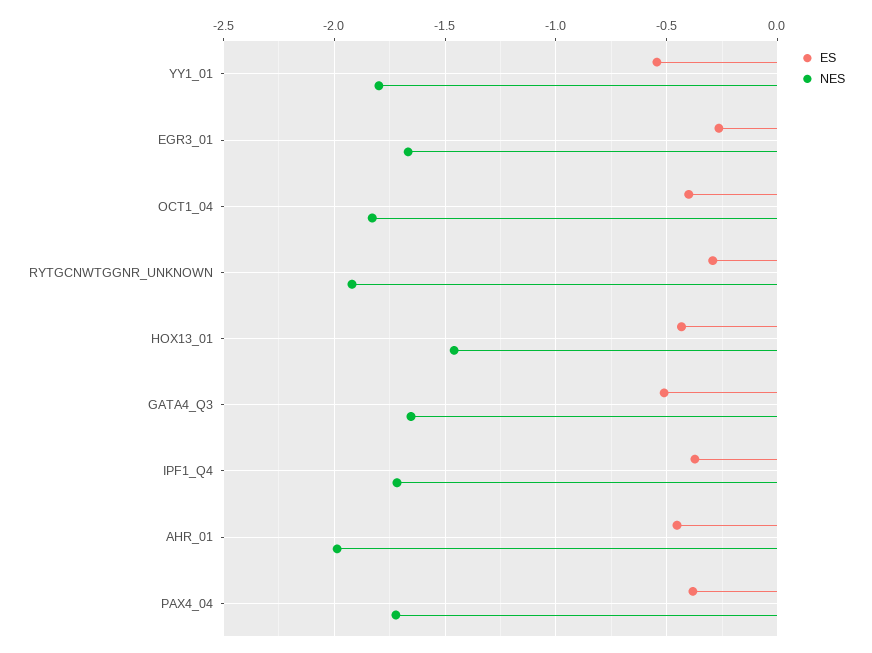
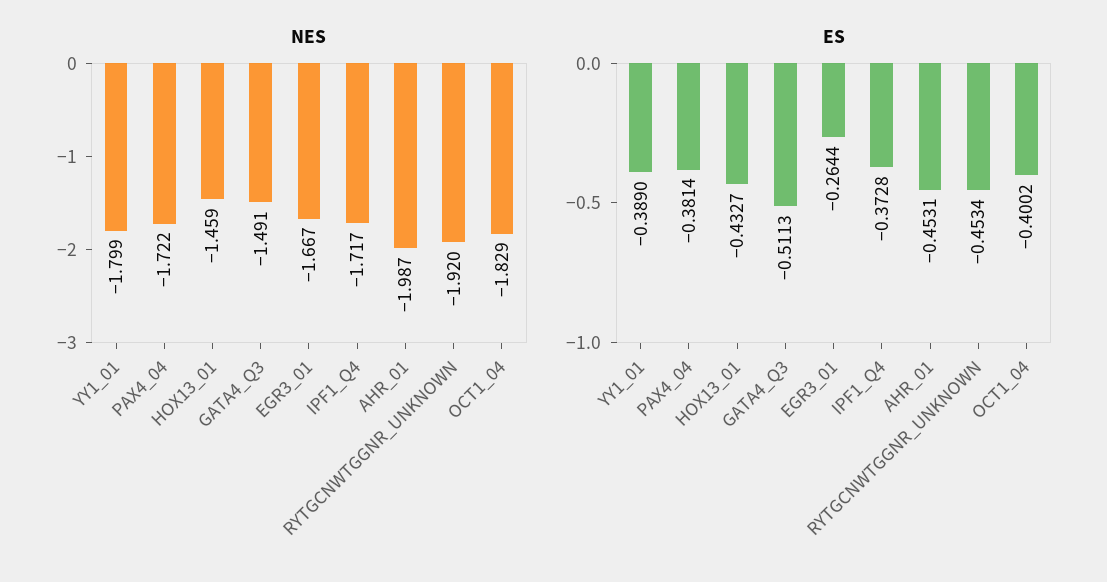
  {
    "ES": {
-     "YY1_01": -0.55,
+     "YY1_01": -0.389,
      "EGR3_01": -0.2644,
      "OCT1_04": -0.4002,
-     "RYTGCNWTGGNR_UNKNOWN": -0.3,
+     "RYTGCNWTGGNR_UNKNOWN": -0.4534,
      "HOX13_01": -0.4327,
      "GATA4_Q3": -0.5113,
      "IPF1_Q4": -0.3728,
      "AHR_01": -0.4531,
      "PAX4_04": -0.3814
    },
    "NES": {
      "YY1_01": -1.799,
      "EGR3_01": -1.667,
      "OCT1_04": -1.829,
      "RYTGCNWTGGNR_UNKNOWN": -1.92,
      "HOX13_01": -1.459,
-     "GATA4_Q3": -1.65,
+     "GATA4_Q3": -1.491,
      "IPF1_Q4": -1.717,
      "AHR_01": -1.987,
      "PAX4_04": -1.722
    }
  }

